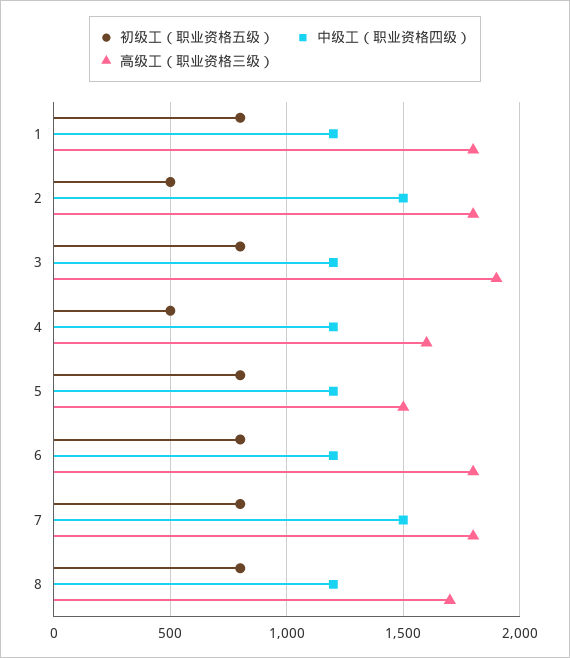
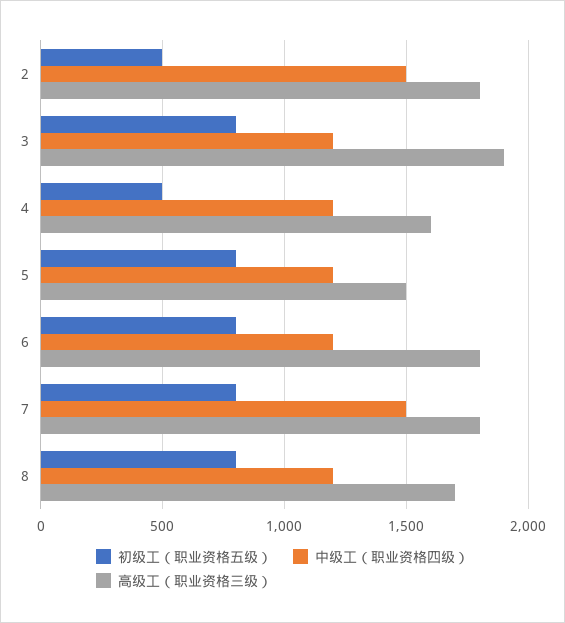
  {
    "初级工（职业资格五级）": {
-     "1": 800,
      "2": 500,
      "3": 800,
      "4": 500,
      "5": 800,
      "6": 800,
      "7": 800,
      "8": 800
    },
    "中级工（职业资格四级）": {
-     "1": 1200,
      "2": 1500,
      "3": 1200,
      "4": 1200,
      "5": 1200,
      "6": 1200,
      "7": 1500,
      "8": 1200
    },
    "高级工（职业资格三级）": {
-     "1": 1800,
      "2": 1800,
      "3": 1900,
      "4": 1600,
      "5": 1500,
      "6": 1800,
      "7": 1800,
      "8": 1700
    }
  }

